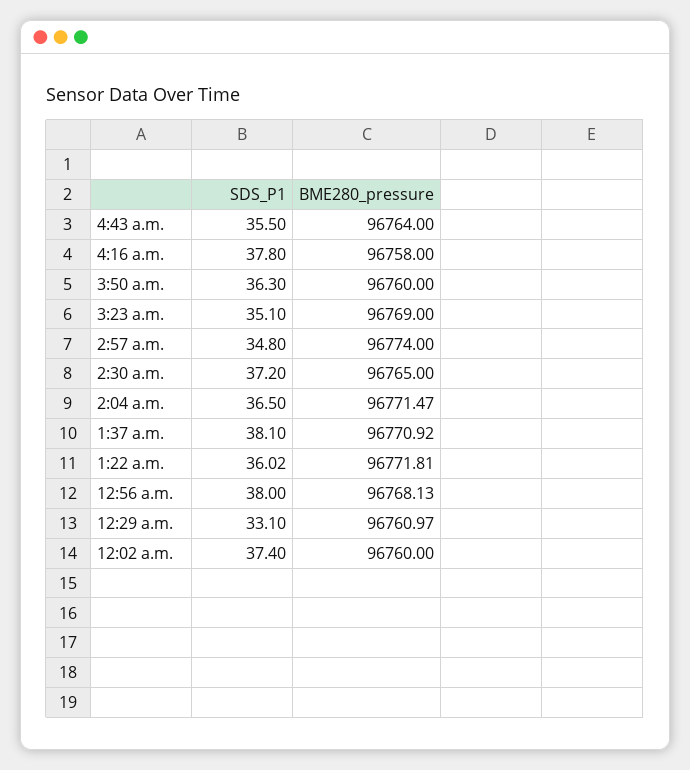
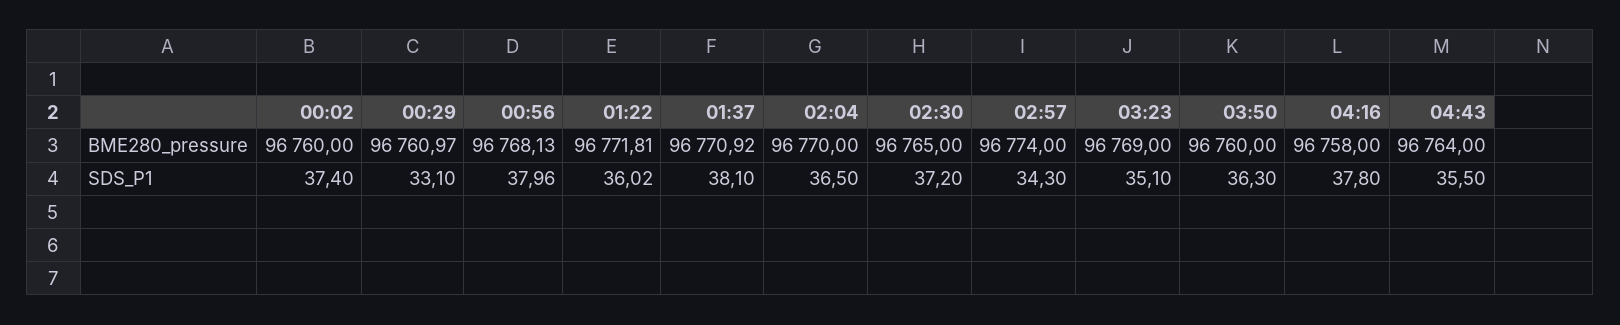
  {
    "SDS_P1": {
      "4:43 a.m.": 35.5,
      "4:16 a.m.": 37.8,
      "3:50 a.m.": 36.3,
      "3:23 a.m.": 35.1,
-     "2:57 a.m.": 34.8,
+     "2:57 a.m.": 34.3,
      "2:30 a.m.": 37.2,
      "2:04 a.m.": 36.5,
      "1:37 a.m.": 38.1,
      "1:22 a.m.": 36.02,
-     "12:56 a.m.": 38,
+     "12:56 a.m.": 37.96,
      "12:29 a.m.": 33.1,
      "12:02 a.m.": 37.4
    },
    "BME280_pressure": {
      "4:43 a.m.": 96764,
      "4:16 a.m.": 96758,
      "3:50 a.m.": 96760,
      "3:23 a.m.": 96769,
      "2:57 a.m.": 96774,
      "2:30 a.m.": 96765,
-     "2:04 a.m.": 96771.47,
+     "2:04 a.m.": 96770,
      "1:37 a.m.": 96770.92,
      "1:22 a.m.": 96771.81,
      "12:56 a.m.": 96768.13,
      "12:29 a.m.": 96760.97,
      "12:02 a.m.": 96760
    }
  }

